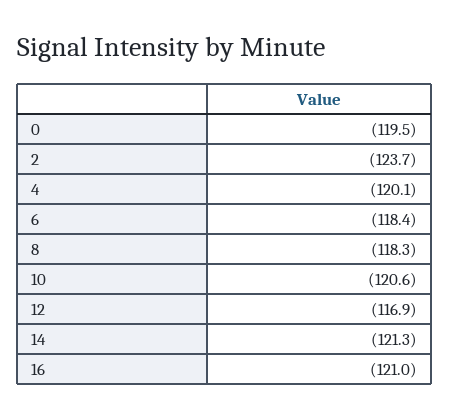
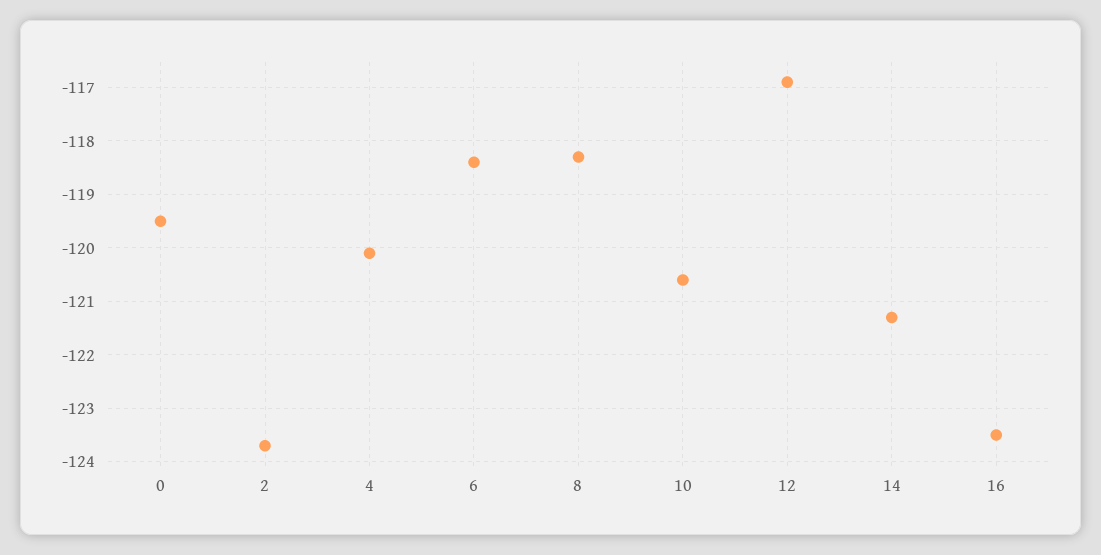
  {
    "0": -119.5,
    "2": -123.7,
    "4": -120.1,
    "6": -118.4,
    "8": -118.3,
    "10": -120.6,
    "12": -116.9,
    "14": -121.3,
-   "16": -121
+   "16": -123.5
  }

